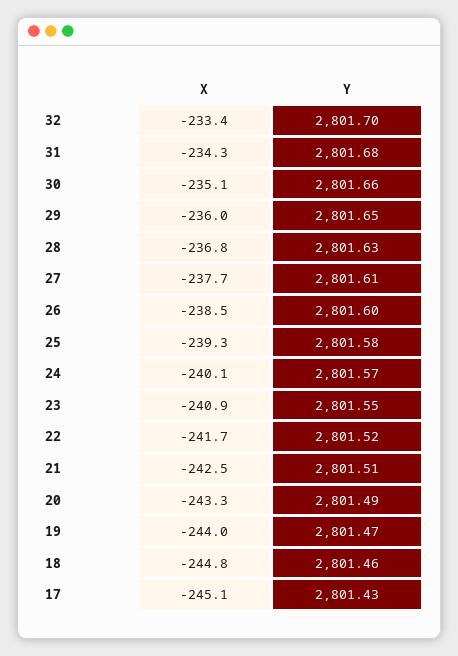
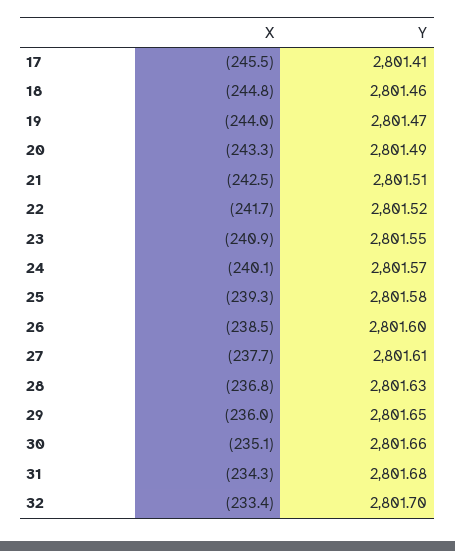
  {
    "X": {
      "32": -233.4,
      "31": -234.3,
      "30": -235.1,
      "29": -236,
      "28": -236.8,
      "27": -237.7,
      "26": -238.5,
      "25": -239.3,
      "24": -240.1,
      "23": -240.9,
      "22": -241.7,
      "21": -242.5,
      "20": -243.3,
      "19": -244,
      "18": -244.8,
-     "17": -245.1
+     "17": -245.5
    },
    "Y": {
      "32": 2801.7,
      "31": 2801.68,
      "30": 2801.66,
      "29": 2801.65,
      "28": 2801.63,
      "27": 2801.61,
      "26": 2801.6,
      "25": 2801.58,
      "24": 2801.57,
      "23": 2801.55,
      "22": 2801.52,
      "21": 2801.51,
      "20": 2801.49,
      "19": 2801.47,
      "18": 2801.46,
-     "17": 2801.43
+     "17": 2801.41
    }
  }

